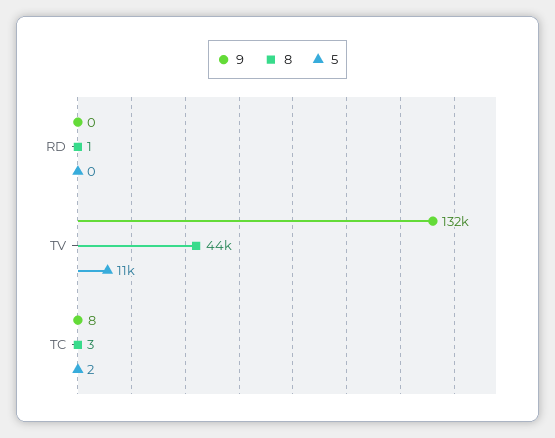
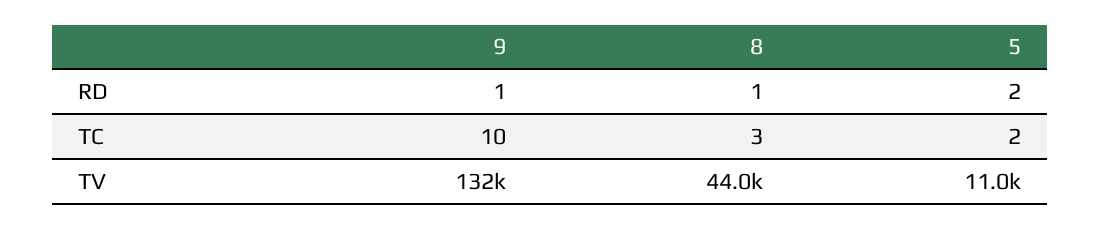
  {
    "9": {
-     "RD": 0,
+     "RD": 1,
      "TV": 132000,
-     "TC": 8
+     "TC": 10
    },
    "8": {
      "RD": 1,
      "TV": 44000,
      "TC": 3
    },
    "5": {
-     "RD": 0,
+     "RD": 2,
      "TV": 11000,
      "TC": 2
    }
  }

